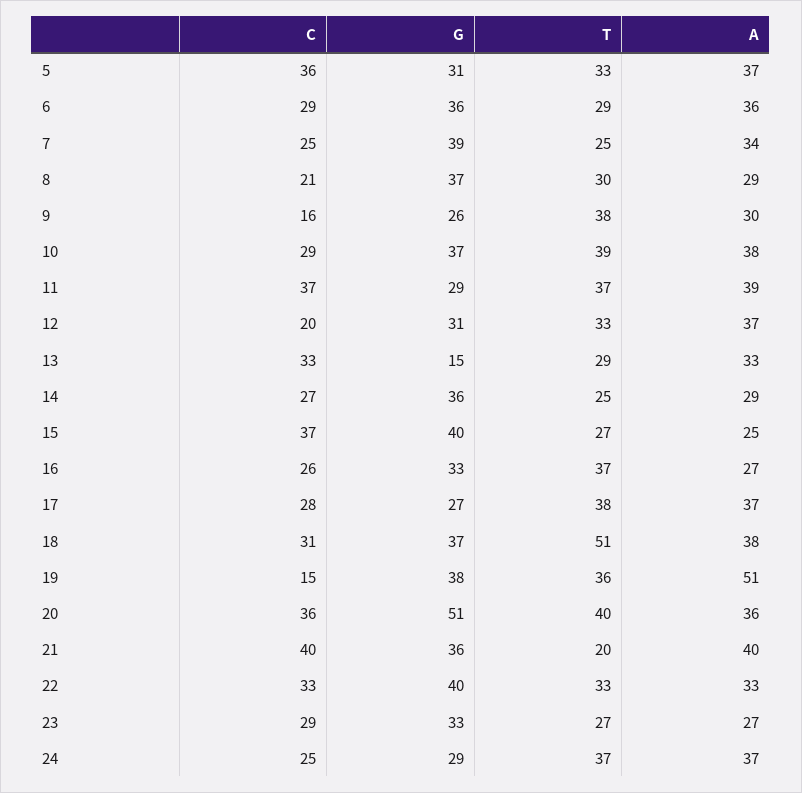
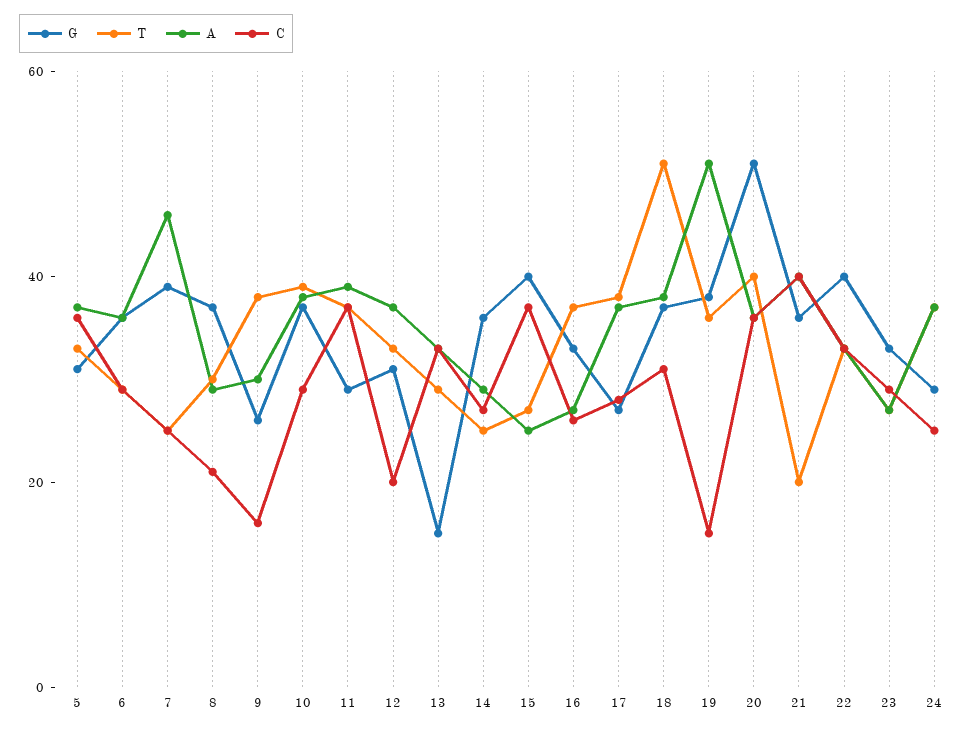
  {
    "C": {
      "5": 36,
      "6": 29,
      "7": 25,
      "8": 21,
      "9": 16,
      "10": 29,
      "11": 37,
      "12": 20,
      "13": 33,
      "14": 27,
      "15": 37,
      "16": 26,
      "17": 28,
      "18": 31,
      "19": 15,
      "20": 36,
      "21": 40,
      "22": 33,
      "23": 29,
      "24": 25
    },
    "G": {
      "5": 31,
      "6": 36,
      "7": 39,
      "8": 37,
      "9": 26,
      "10": 37,
      "11": 29,
      "12": 31,
      "13": 15,
      "14": 36,
      "15": 40,
      "16": 33,
      "17": 27,
      "18": 37,
      "19": 38,
      "20": 51,
      "21": 36,
      "22": 40,
      "23": 33,
      "24": 29
    },
    "T": {
      "5": 33,
      "6": 29,
      "7": 25,
      "8": 30,
      "9": 38,
      "10": 39,
      "11": 37,
      "12": 33,
      "13": 29,
      "14": 25,
      "15": 27,
      "16": 37,
      "17": 38,
      "18": 51,
      "19": 36,
      "20": 40,
      "21": 20,
      "22": 33,
      "23": 27,
      "24": 37
    },
    "A": {
      "5": 37,
      "6": 36,
-     "7": 34,
+     "7": 45,
      "8": 29,
      "9": 30,
      "10": 38,
      "11": 39,
      "12": 37,
      "13": 33,
      "14": 29,
      "15": 25,
      "16": 27,
      "17": 37,
      "18": 38,
      "19": 51,
      "20": 36,
      "21": 40,
      "22": 33,
      "23": 27,
      "24": 37
    }
  }

